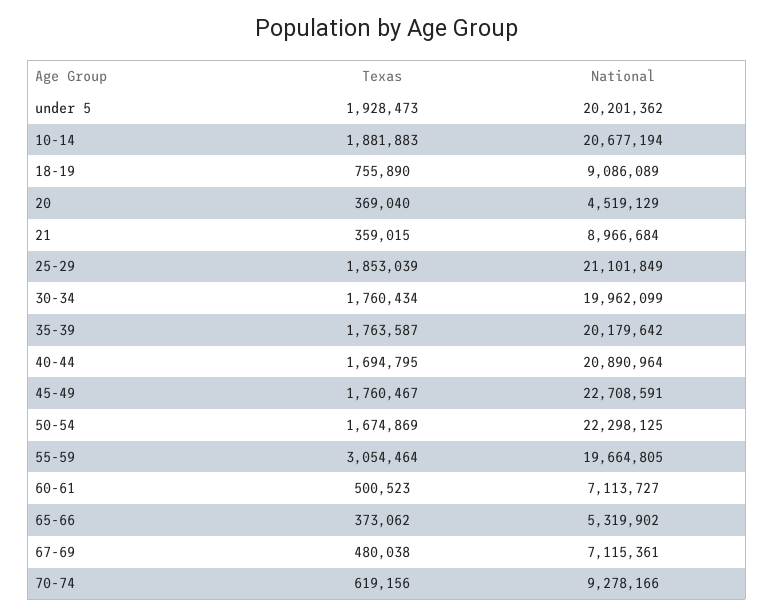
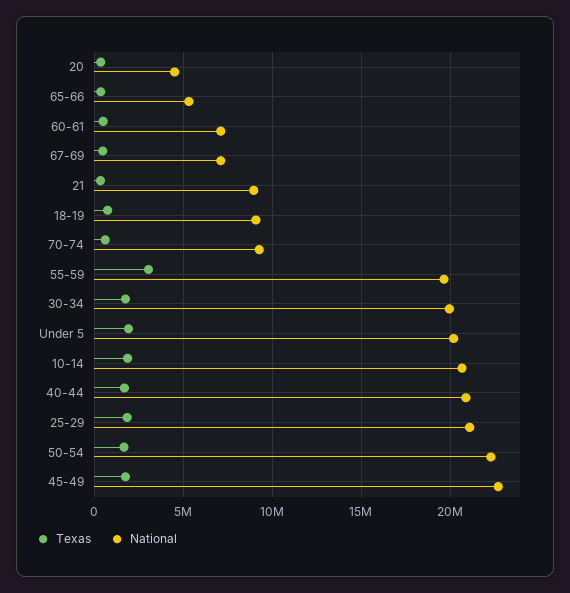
  {
    "Texas": {
      "under 5": 1928473,
      "10-14": 1881883,
      "18-19": 755890,
      "20": 369040,
      "21": 359015,
      "25-29": 1853039,
      "30-34": 1760434,
-     "35-39": 1763587,
      "40-44": 1694795,
      "45-49": 1760467,
      "50-54": 1674869,
      "55-59": 3054464,
      "60-61": 500523,
      "65-66": 373062,
      "67-69": 480038,
      "70-74": 619156
    },
    "National": {
      "under 5": 20201362,
      "10-14": 20677194,
      "18-19": 9086089,
      "20": 4519129,
      "21": 8966684,
      "25-29": 21101849,
      "30-34": 19962099,
-     "35-39": 20179642,
      "40-44": 20890964,
      "45-49": 22708591,
      "50-54": 22298125,
      "55-59": 19664805,
      "60-61": 7113727,
      "65-66": 5319902,
      "67-69": 7115361,
      "70-74": 9278166
    }
  }

